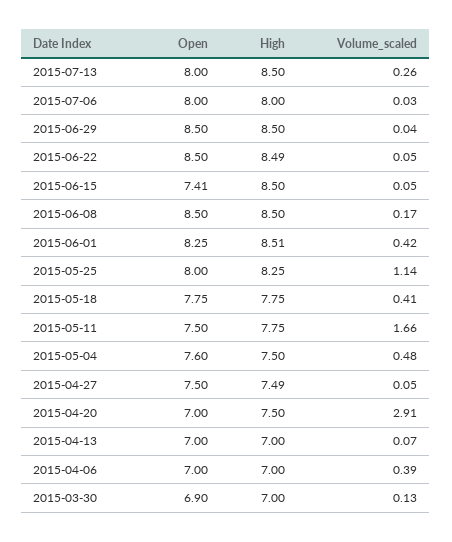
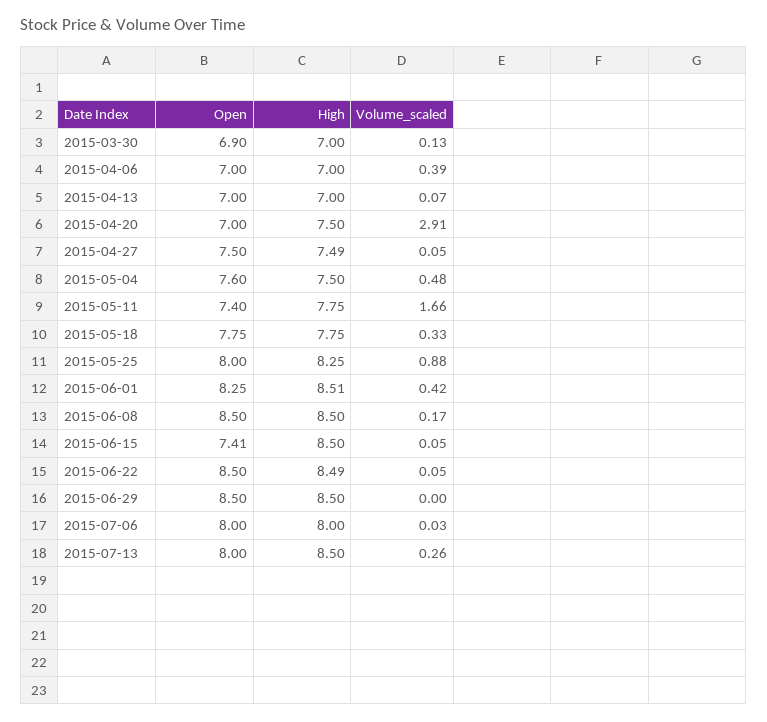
  {
    "Open": {
      "2015-07-13": 8,
      "2015-07-06": 8,
      "2015-06-29": 8.5,
      "2015-06-22": 8.5,
      "2015-06-15": 7.41,
      "2015-06-08": 8.5,
      "2015-06-01": 8.25,
      "2015-05-25": 8,
      "2015-05-18": 7.75,
-     "2015-05-11": 7.5,
+     "2015-05-11": 7.4,
      "2015-05-04": 7.6,
      "2015-04-27": 7.5,
      "2015-04-20": 7,
      "2015-04-13": 7,
      "2015-04-06": 7,
      "2015-03-30": 6.9
    },
    "High": {
      "2015-07-13": 8.5,
      "2015-07-06": 8,
      "2015-06-29": 8.5,
      "2015-06-22": 8.49,
      "2015-06-15": 8.5,
      "2015-06-08": 8.5,
      "2015-06-01": 8.51,
      "2015-05-25": 8.25,
      "2015-05-18": 7.75,
      "2015-05-11": 7.75,
      "2015-05-04": 7.5,
      "2015-04-27": 7.49,
      "2015-04-20": 7.5,
      "2015-04-13": 7,
      "2015-04-06": 7,
      "2015-03-30": 7
    },
    "Volume_scaled": {
      "2015-07-13": 0.26,
      "2015-07-06": 0.03,
-     "2015-06-29": 0.04,
+     "2015-06-29": 0,
      "2015-06-22": 0.05,
      "2015-06-15": 0.05,
      "2015-06-08": 0.17,
      "2015-06-01": 0.42,
-     "2015-05-25": 1.14,
+     "2015-05-25": 0.88,
-     "2015-05-18": 0.41,
+     "2015-05-18": 0.33,
      "2015-05-11": 1.66,
      "2015-05-04": 0.48,
      "2015-04-27": 0.05,
      "2015-04-20": 2.91,
      "2015-04-13": 0.07,
      "2015-04-06": 0.39,
      "2015-03-30": 0.13
    }
  }

